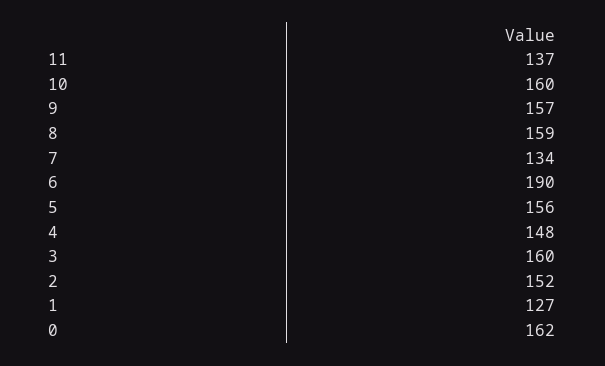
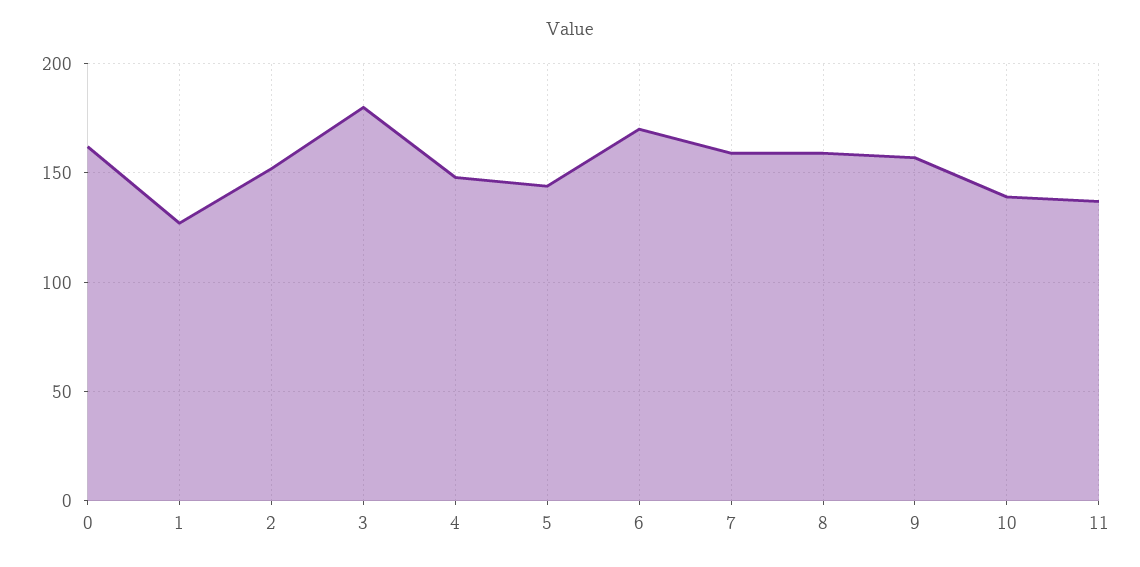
  {
    "11": 137,
-   "10": 160,
+   "10": 140,
    "9": 157,
    "8": 159,
-   "7": 134,
+   "7": 160,
-   "6": 190,
+   "6": 170,
-   "5": 156,
+   "5": 145,
    "4": 148,
-   "3": 160,
+   "3": 180,
    "2": 152,
    "1": 127,
    "0": 162
  }

